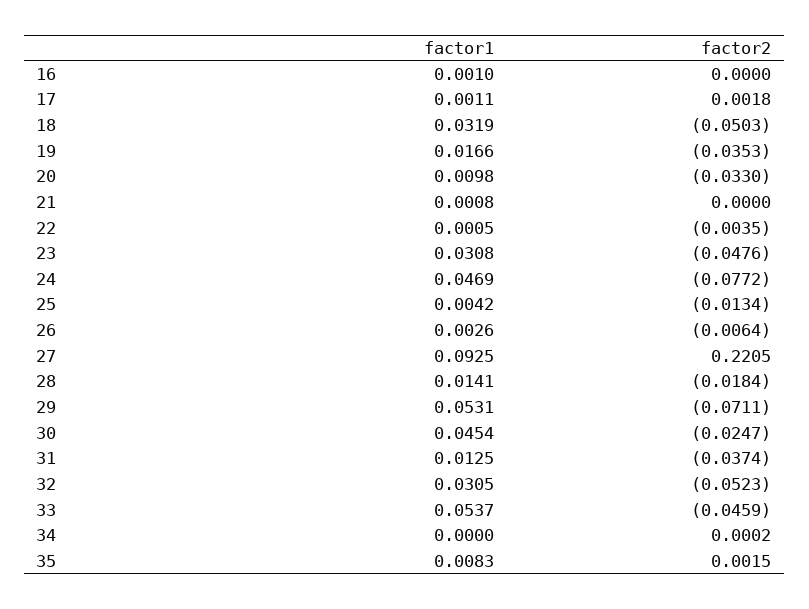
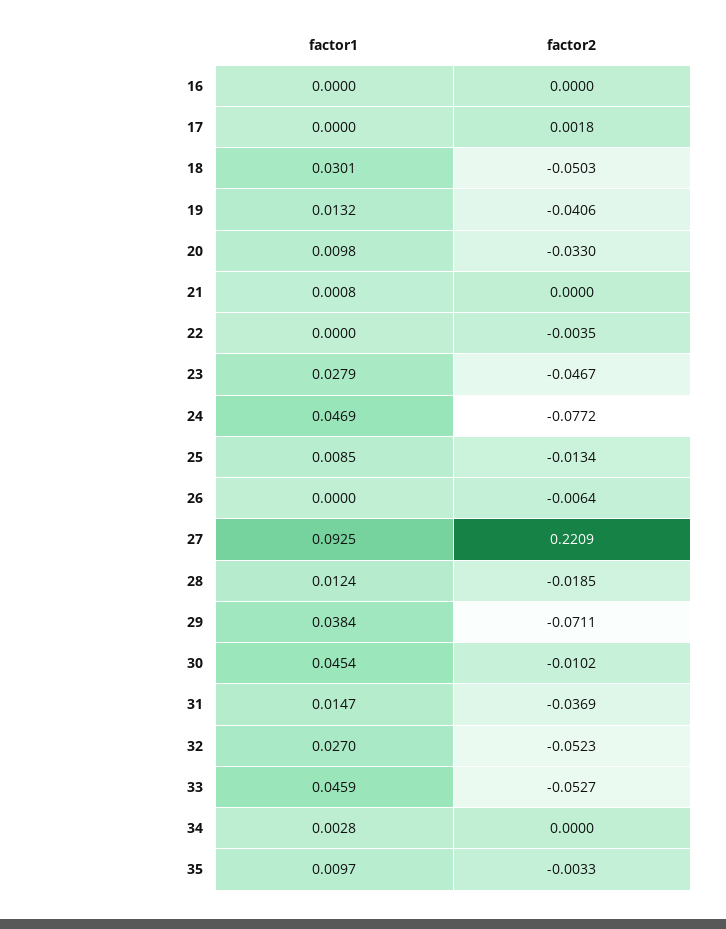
  {
    "factor1": {
-     "16": 0.001,
+     "16": 0,
-     "17": 0.0011,
+     "17": 0,
-     "18": 0.0319,
+     "18": 0.0301,
-     "19": 0.0166,
+     "19": 0.0132,
      "20": 0.0098,
      "21": 0.0008,
-     "22": 0.0005,
+     "22": 0,
-     "23": 0.0308,
+     "23": 0.0279,
      "24": 0.0469,
-     "25": 0.0042,
+     "25": 0.0085,
-     "26": 0.0026,
+     "26": 0,
      "27": 0.0925,
-     "28": 0.0141,
+     "28": 0.0124,
-     "29": 0.0531,
+     "29": 0.0384,
      "30": 0.0454,
-     "31": 0.0125,
+     "31": 0.0147,
-     "32": 0.0305,
+     "32": 0.027,
-     "33": 0.0537,
+     "33": 0.0459,
-     "34": 0,
+     "34": 0.0028,
-     "35": 0.0083
+     "35": 0.0097
    },
    "factor2": {
      "16": 0,
      "17": 0.0018,
      "18": -0.0503,
-     "19": -0.0353,
+     "19": -0.0406,
      "20": -0.033,
      "21": 0,
      "22": -0.0035,
-     "23": -0.0476,
+     "23": -0.0467,
      "24": -0.0772,
      "25": -0.0134,
      "26": -0.0064,
-     "27": 0.2205,
+     "27": 0.2209,
-     "28": -0.0184,
+     "28": -0.0185,
      "29": -0.0711,
-     "30": -0.0247,
+     "30": -0.0102,
-     "31": -0.0374,
+     "31": -0.0369,
      "32": -0.0523,
-     "33": -0.0459,
+     "33": -0.0527,
-     "34": 0.0002,
+     "34": 0,
-     "35": 0.0015
+     "35": -0.0033
    }
  }

